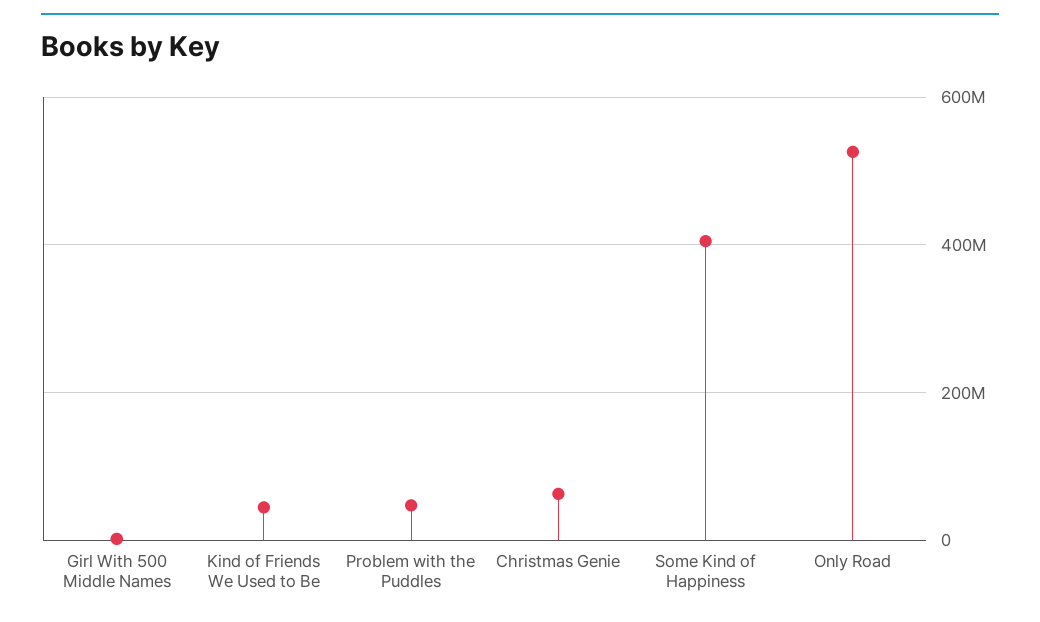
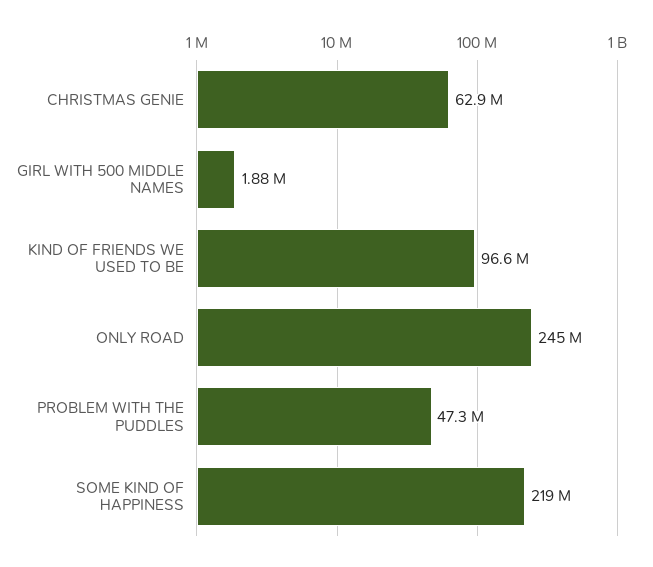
  {
    "Girl With 500 Middle Names": 1880000,
-   "Kind of Friends We Used to Be": 40000000,
+   "Kind of Friends We Used to Be": 96600000,
    "Problem with the Puddles": 47300000,
    "Christmas Genie": 62900000,
-   "Some Kind of Happiness": 400000000,
+   "Some Kind of Happiness": 219000000,
-   "Only Road": 520000000
+   "Only Road": 245000000
  }

